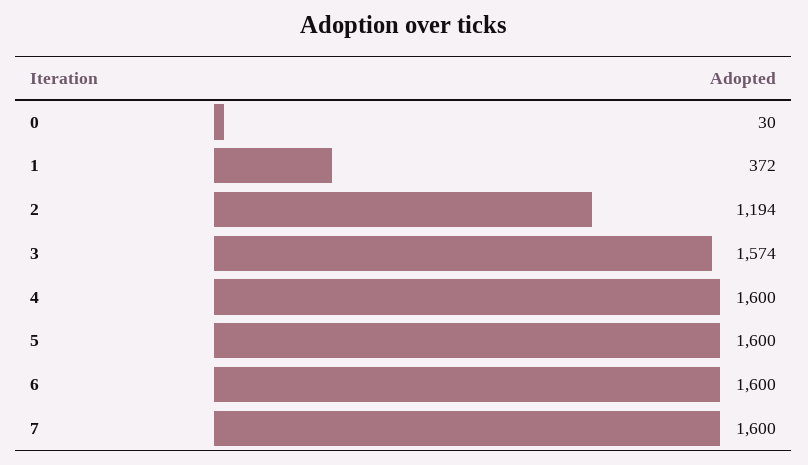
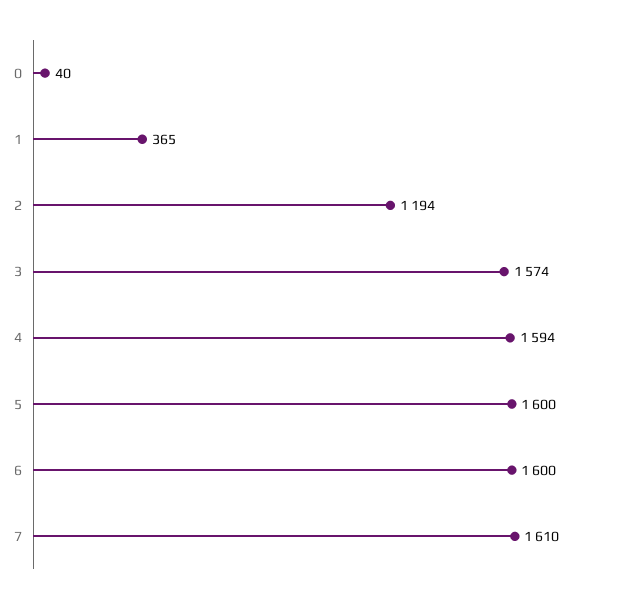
  {
-   "0": 30,
+   "0": 40,
-   "1": 372,
+   "1": 365,
    "2": 1194,
    "3": 1574,
-   "4": 1600,
+   "4": 1594,
    "5": 1600,
    "6": 1600,
-   "7": 1600
+   "7": 1610
  }

